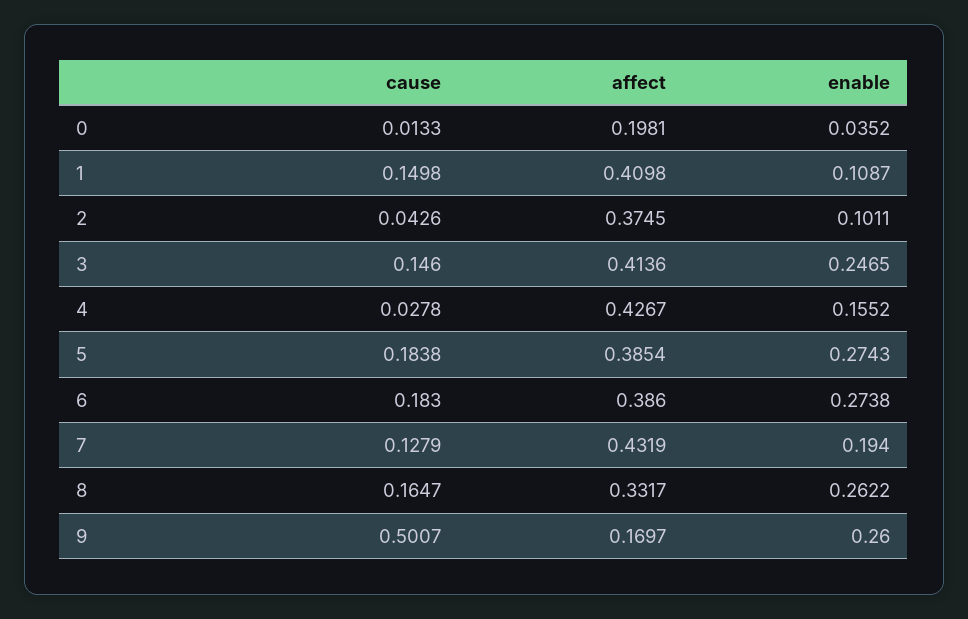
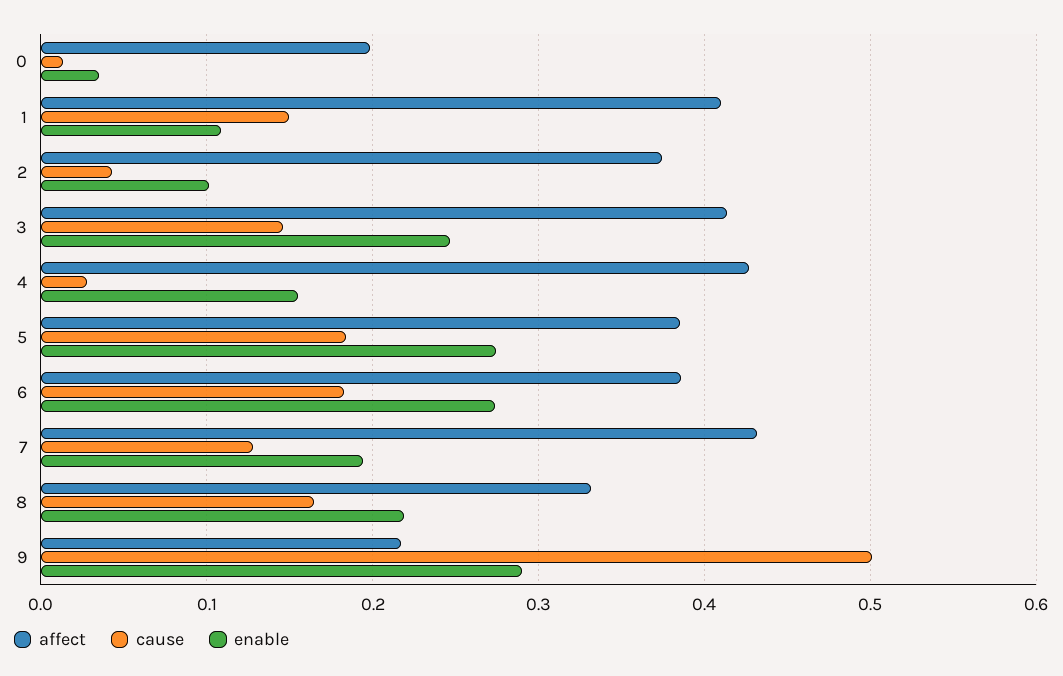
  {
    "cause": {
      "0": 0.0133,
      "1": 0.1498,
      "2": 0.0426,
      "3": 0.146,
      "4": 0.0278,
      "5": 0.1838,
      "6": 0.183,
      "7": 0.1279,
      "8": 0.1647,
      "9": 0.5007
    },
    "affect": {
      "0": 0.1981,
      "1": 0.4098,
      "2": 0.3745,
      "3": 0.4136,
      "4": 0.4267,
      "5": 0.3854,
      "6": 0.386,
      "7": 0.4319,
      "8": 0.3317,
-     "9": 0.1697
+     "9": 0.22
    },
    "enable": {
      "0": 0.0352,
      "1": 0.1087,
      "2": 0.1011,
      "3": 0.2465,
      "4": 0.1552,
      "5": 0.2743,
      "6": 0.2738,
      "7": 0.194,
-     "8": 0.2622,
+     "8": 0.22,
-     "9": 0.26
+     "9": 0.29
    }
  }

